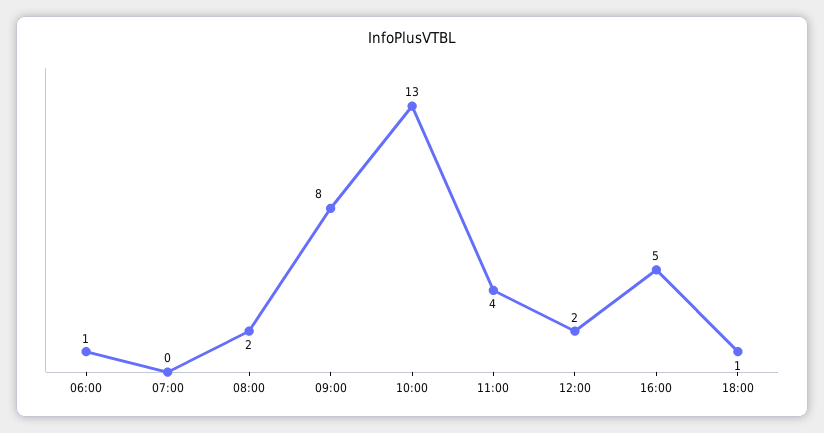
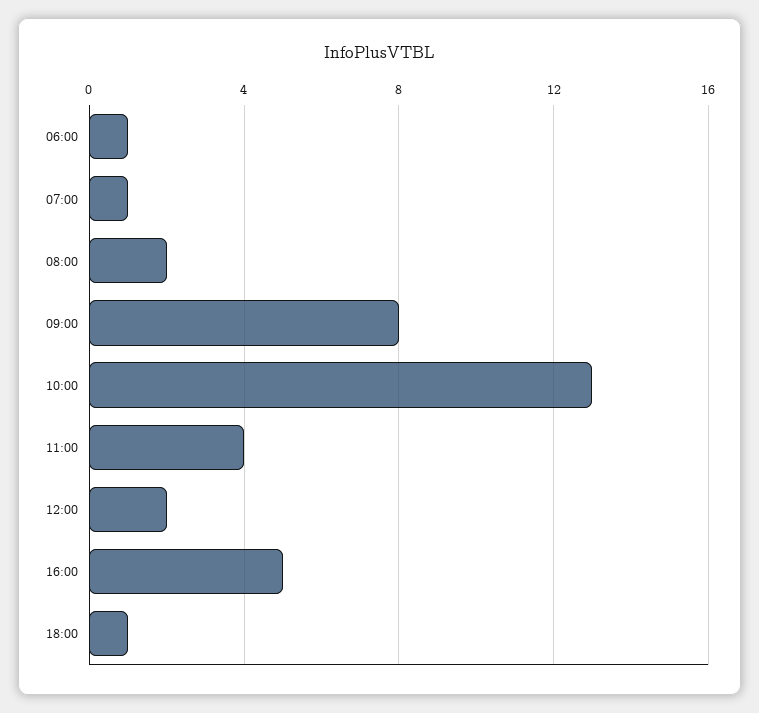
  {
    "06:00": 1,
-   "07:00": 0,
+   "07:00": 1,
    "08:00": 2,
    "09:00": 8,
    "10:00": 13,
    "11:00": 4,
    "12:00": 2,
    "16:00": 5,
    "18:00": 1
  }

